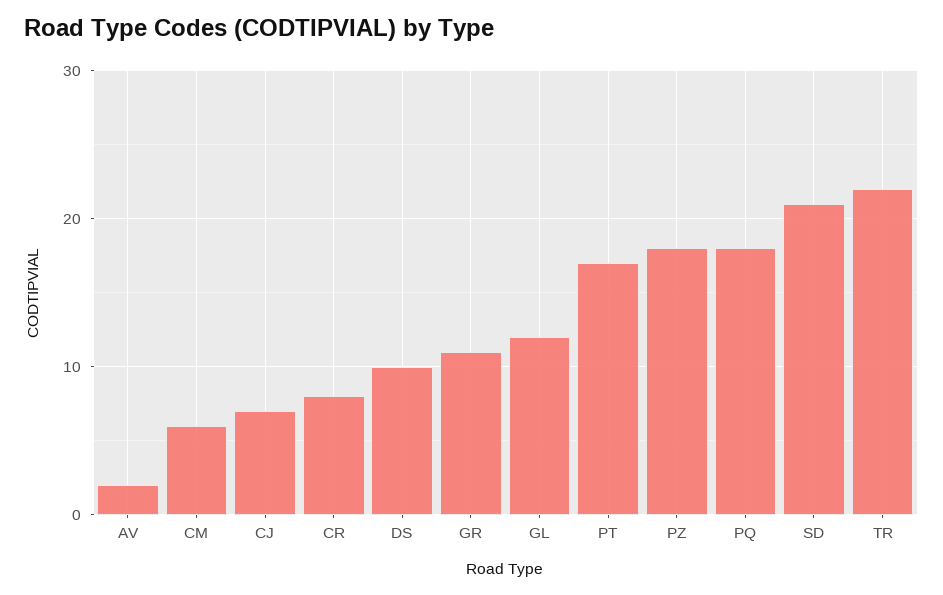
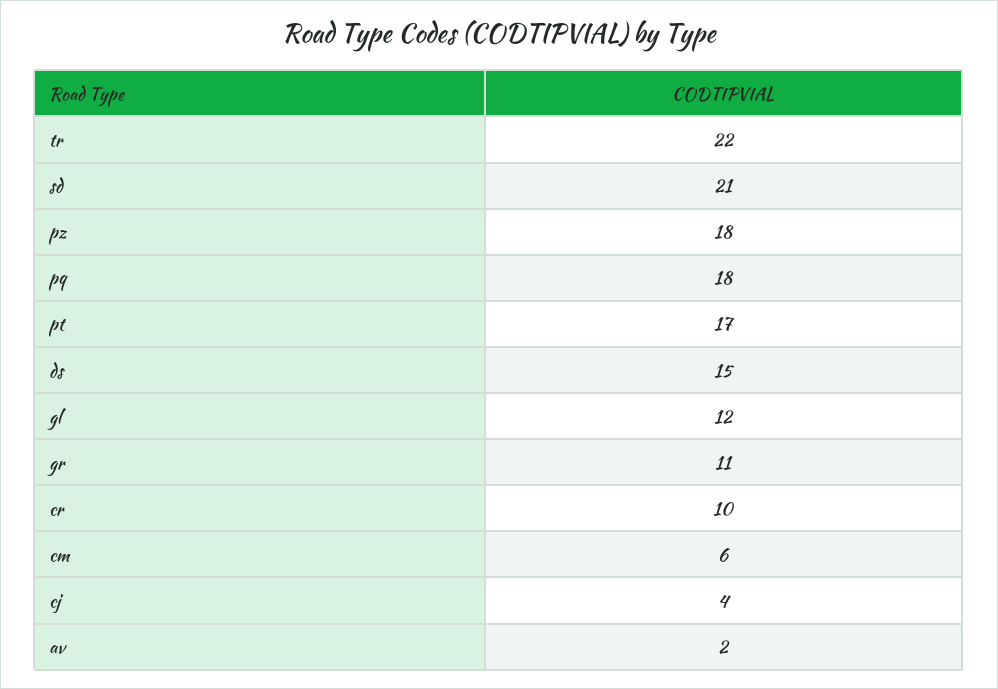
  {
    "AV": 2,
    "CM": 6,
-   "CJ": 7,
+   "CJ": 4,
-   "CR": 8,
+   "CR": 10,
-   "DS": 10,
+   "DS": 15,
    "GR": 11,
    "GL": 12,
    "PT": 17,
    "PZ": 18,
    "PQ": 18,
    "SD": 21,
    "TR": 22
  }

